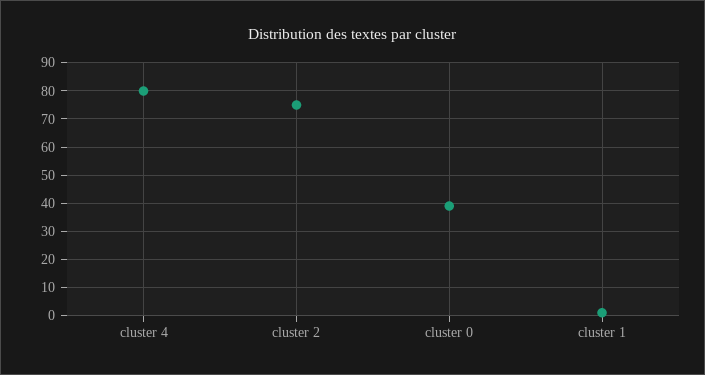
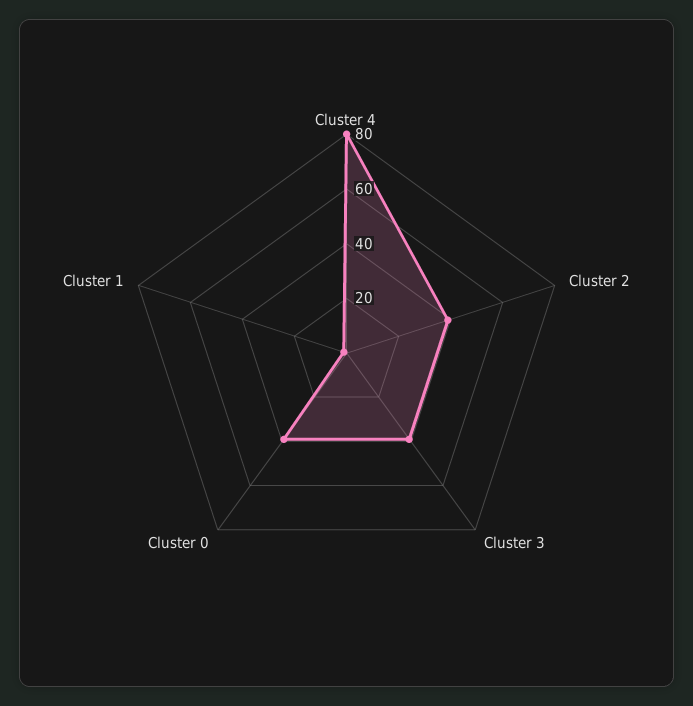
  {
    "cluster 4": 80,
-   "cluster 2": 75,
+   "cluster 2": 40,
    "cluster 0": 40,
-   "cluster 1": 0
+   "cluster 1": 0,
+   "Cluster 3": 40
  }

